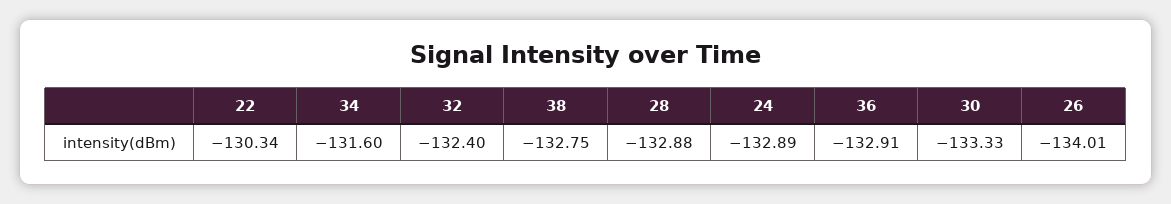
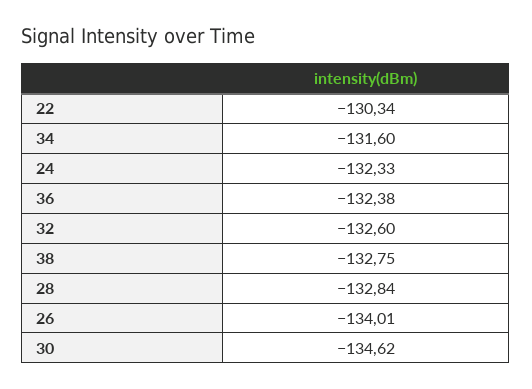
  {
    "22": -130.34,
    "34": -131.6,
-   "32": -132.4,
+   "32": -132.6,
    "38": -132.75,
-   "28": -132.88,
+   "28": -132.84,
-   "24": -132.89,
+   "24": -132.33,
-   "36": -132.91,
+   "36": -132.38,
-   "30": -133.33,
+   "30": -134.62,
    "26": -134.01
  }

